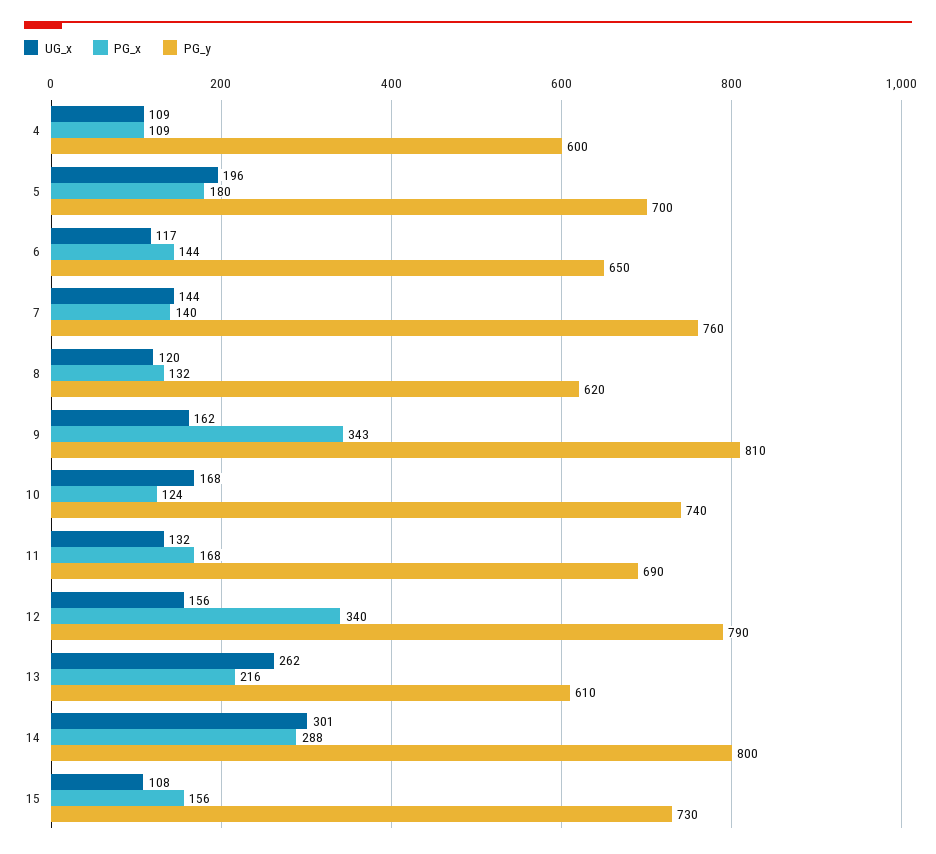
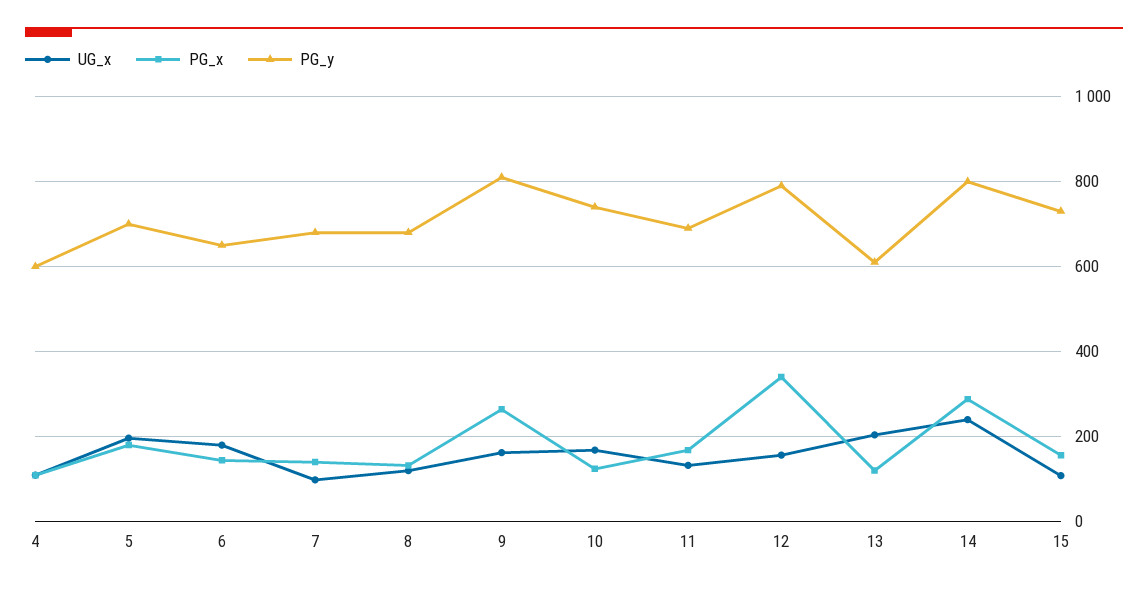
  {
    "UG_x": {
      "4": 109,
      "5": 196,
-     "6": 117,
+     "6": 180,
-     "7": 144,
+     "7": 100,
      "8": 120,
      "9": 162,
      "10": 168,
      "11": 132,
      "12": 156,
-     "13": 262,
+     "13": 200,
-     "14": 301,
+     "14": 240,
      "15": 108
    },
    "PG_x": {
      "4": 109,
      "5": 180,
      "6": 144,
      "7": 140,
      "8": 132,
-     "9": 343,
+     "9": 260,
      "10": 124,
      "11": 168,
      "12": 340,
-     "13": 216,
+     "13": 120,
      "14": 288,
      "15": 156
    },
    "PG_y": {
      "4": 600,
      "5": 700,
      "6": 650,
-     "7": 760,
+     "7": 680,
-     "8": 620,
+     "8": 680,
      "9": 810,
      "10": 740,
      "11": 690,
      "12": 790,
      "13": 610,
      "14": 800,
      "15": 730
    }
  }

